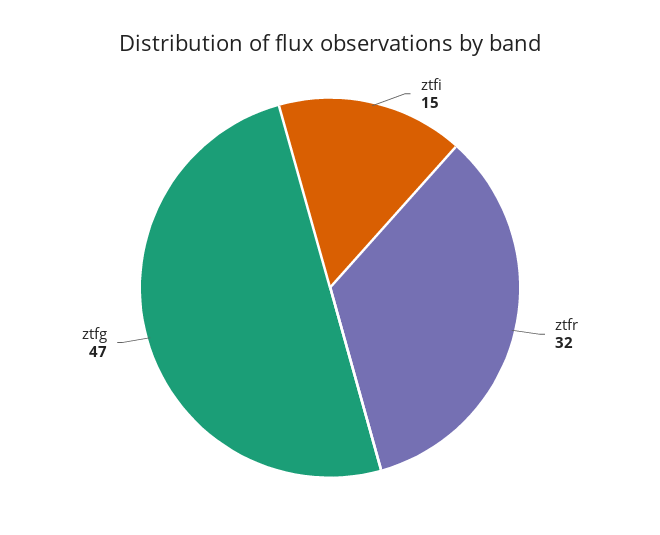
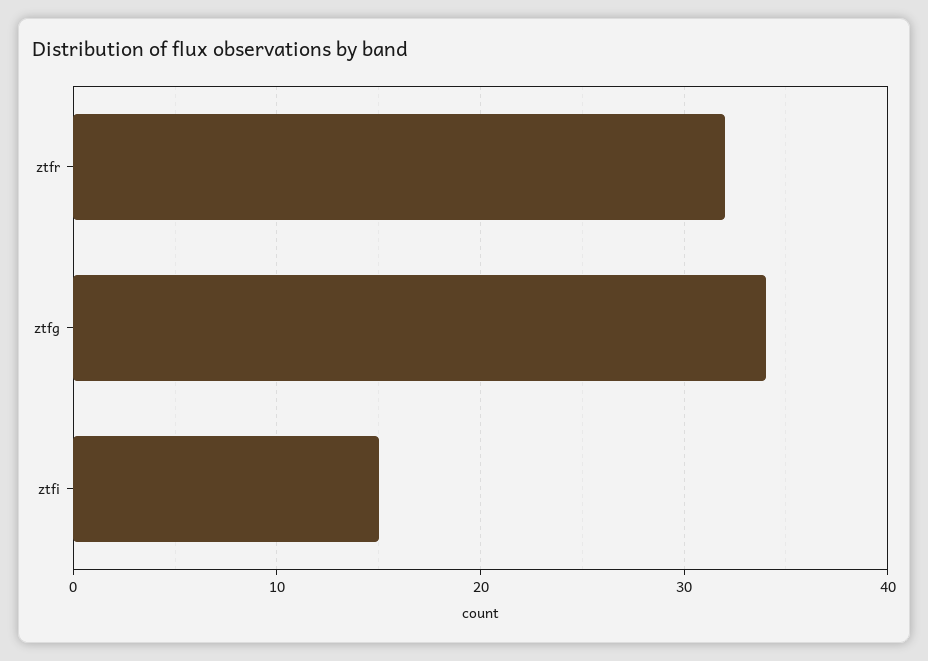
  {
    "ztfi": 15,
    "ztfr": 32,
-   "ztfg": 47
+   "ztfg": 34
  }

